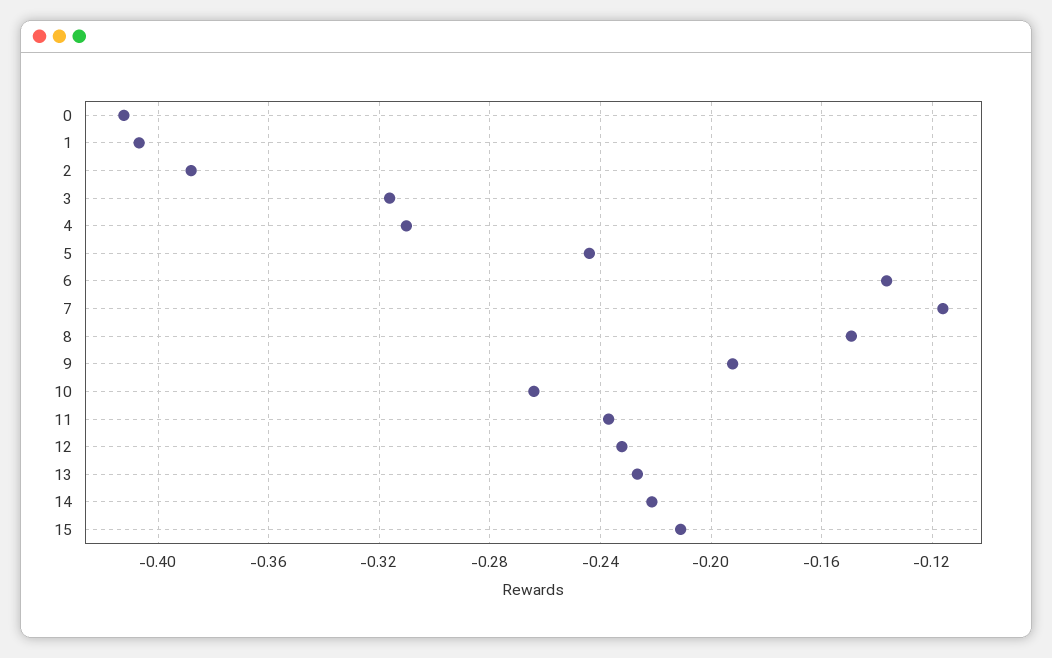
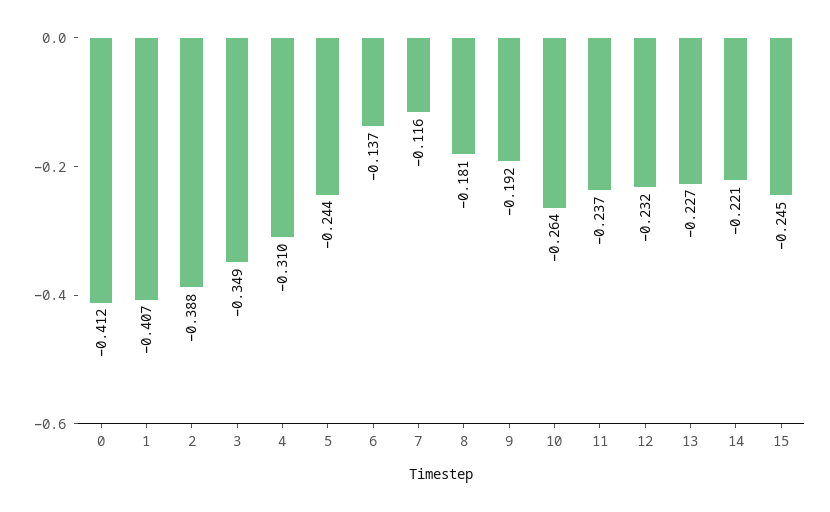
  {
    "0": -0.412,
    "1": -0.407,
    "2": -0.388,
-   "3": -0.315,
+   "3": -0.349,
    "4": -0.31,
    "5": -0.244,
    "6": -0.137,
    "7": -0.116,
-   "8": -0.15,
+   "8": -0.181,
    "9": -0.192,
    "10": -0.264,
    "11": -0.237,
    "12": -0.232,
    "13": -0.227,
    "14": -0.221,
-   "15": -0.21
+   "15": -0.245
  }

